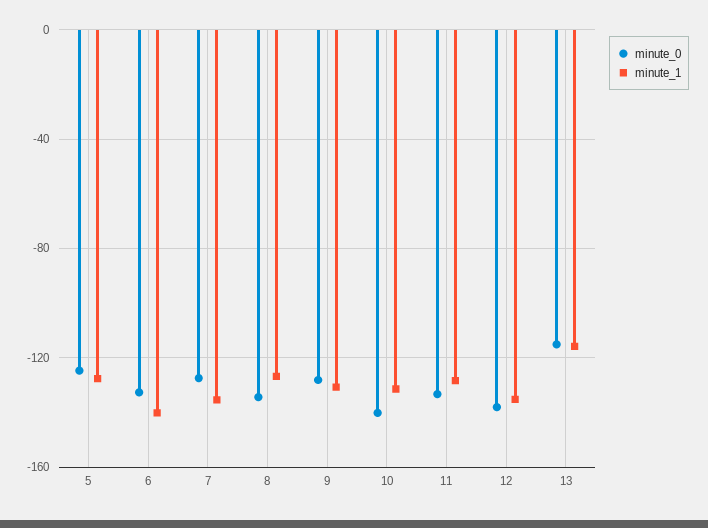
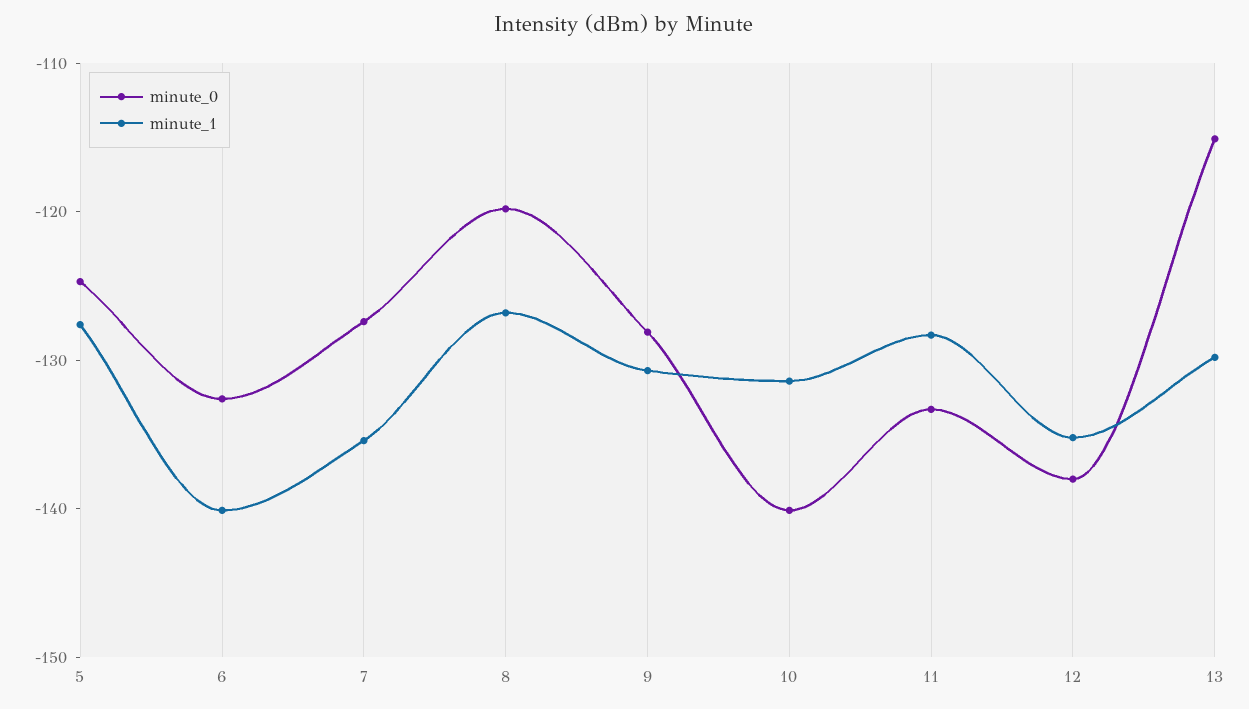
  {
    "minute_0": {
      "5": -124,
      "6": -132,
      "7": -128,
-     "8": -135,
+     "8": -120,
      "9": -128,
      "10": -140,
      "11": -134,
      "12": -138,
      "13": -116
    },
    "minute_1": {
      "5": -128,
      "6": -140,
      "7": -136,
      "8": -126,
      "9": -130,
      "10": -132,
      "11": -128,
      "12": -136,
-     "13": -115
+     "13": -130
    }
  }

